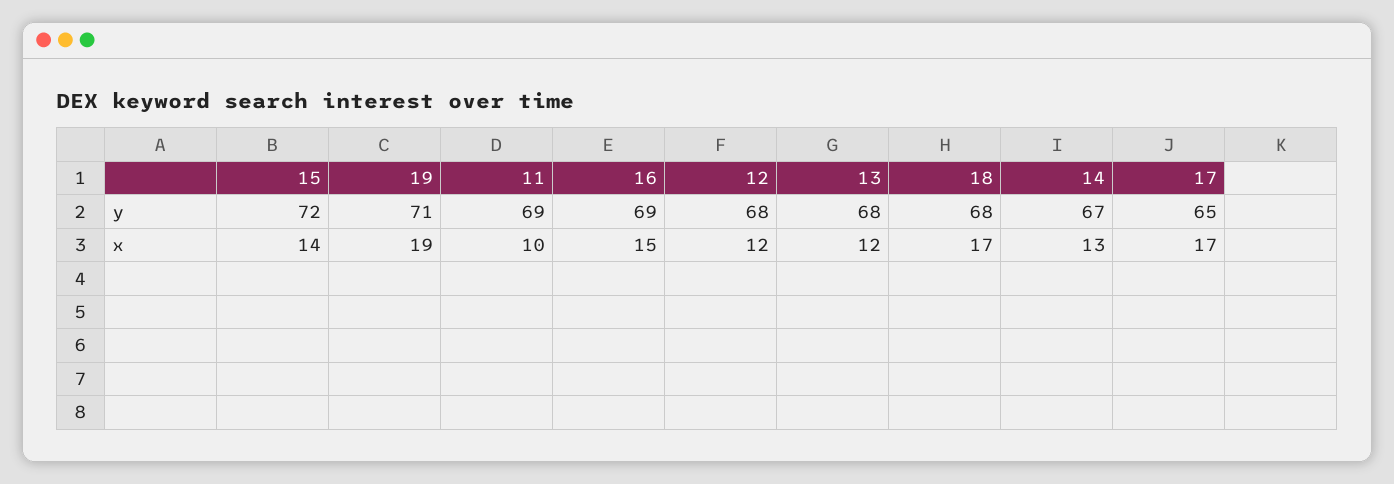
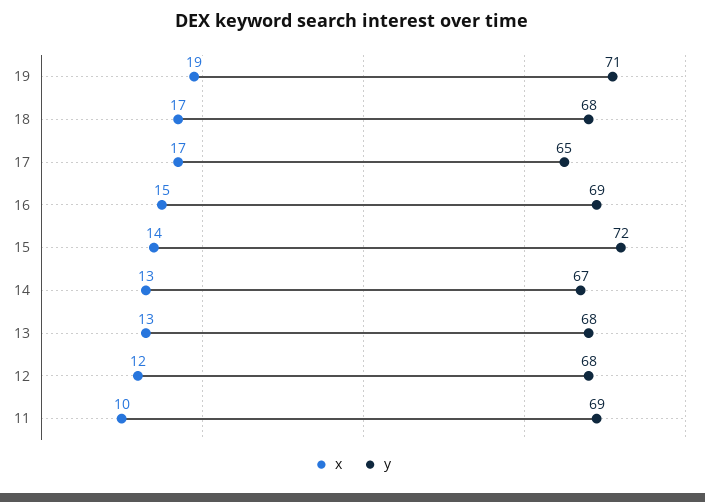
  {
    "y": {
      "15": 72,
      "19": 71,
      "11": 69,
      "16": 69,
      "12": 68,
      "13": 68,
      "18": 68,
      "14": 67,
      "17": 65
    },
    "x": {
      "15": 14,
      "19": 19,
      "11": 10,
      "16": 15,
      "12": 12,
-     "13": 12,
+     "13": 13,
      "18": 17,
      "14": 13,
      "17": 17
    }
  }

